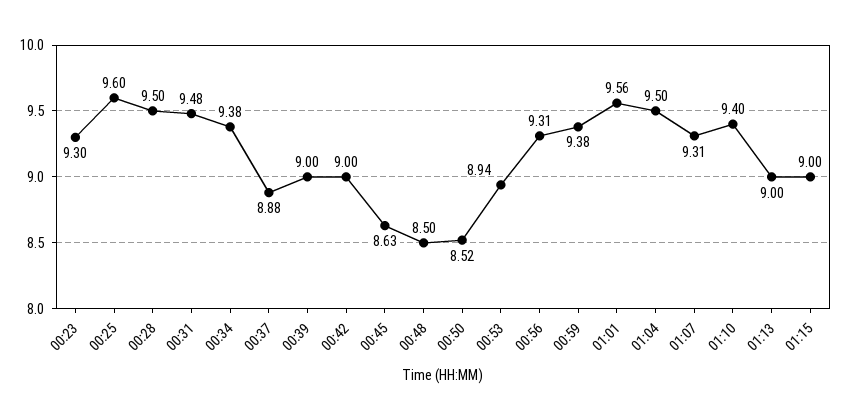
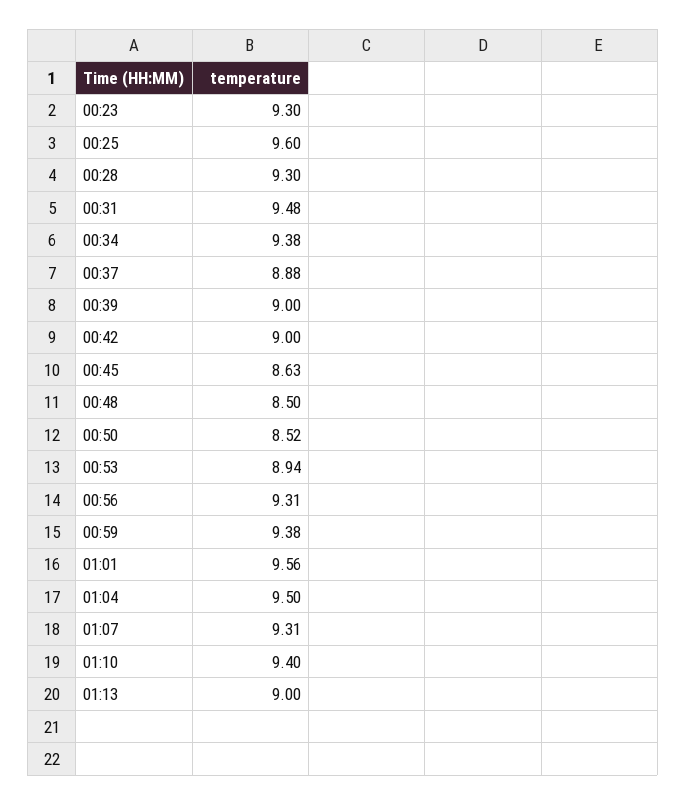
  {
    "00:23": 9.3,
    "00:25": 9.6,
-   "00:28": 9.5,
+   "00:28": 9.3,
    "00:31": 9.48,
    "00:34": 9.38,
    "00:37": 8.88,
    "00:39": 9,
    "00:42": 9,
    "00:45": 8.63,
    "00:48": 8.5,
    "00:50": 8.52,
    "00:53": 8.94,
    "00:56": 9.31,
    "00:59": 9.38,
    "01:01": 9.56,
    "01:04": 9.5,
    "01:07": 9.31,
    "01:10": 9.4,
-   "01:13": 9,
+   "01:13": 9
-   "01:15": 9
  }

